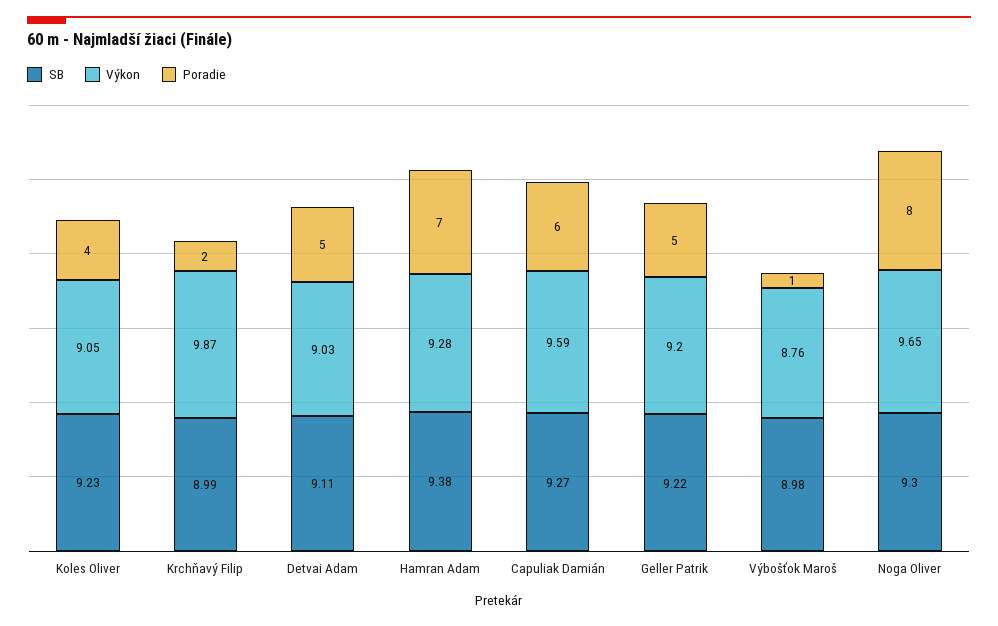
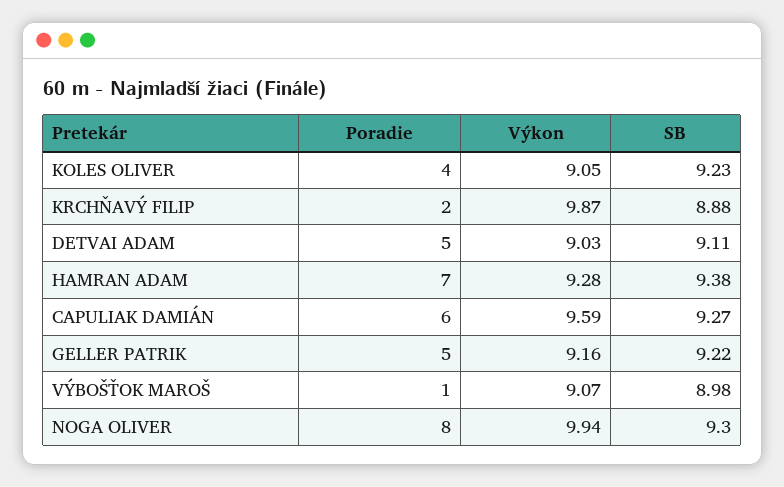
  {
    "SB": {
      "Koles Oliver": 9.23,
-     "Krchňavý Filip": 8.99,
+     "Krchňavý Filip": 8.88,
      "Detvai Adam": 9.11,
      "Hamran Adam": 9.38,
      "Capuliak Damián": 9.27,
      "Geller Patrik": 9.22,
      "Výbošťok Maroš": 8.98,
      "Noga Oliver": 9.3
    },
    "Výkon": {
      "Koles Oliver": 9.05,
      "Krchňavý Filip": 9.87,
      "Detvai Adam": 9.03,
      "Hamran Adam": 9.28,
      "Capuliak Damián": 9.59,
-     "Geller Patrik": 9.2,
+     "Geller Patrik": 9.16,
-     "Výbošťok Maroš": 8.76,
+     "Výbošťok Maroš": 9.07,
-     "Noga Oliver": 9.65
+     "Noga Oliver": 9.94
    },
    "Poradie": {
      "Koles Oliver": 4,
      "Krchňavý Filip": 2,
      "Detvai Adam": 5,
      "Hamran Adam": 7,
      "Capuliak Damián": 6,
      "Geller Patrik": 5,
      "Výbošťok Maroš": 1,
      "Noga Oliver": 8
    }
  }

